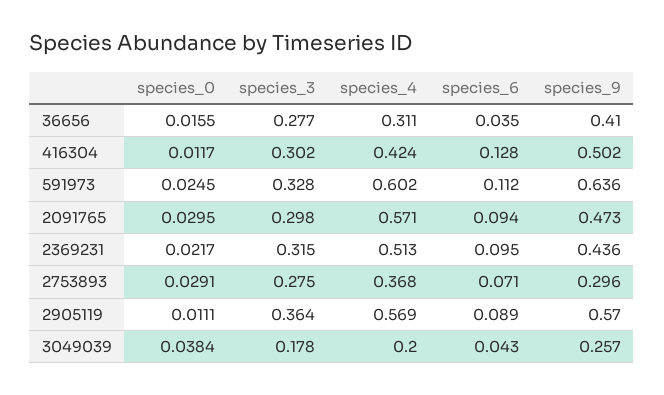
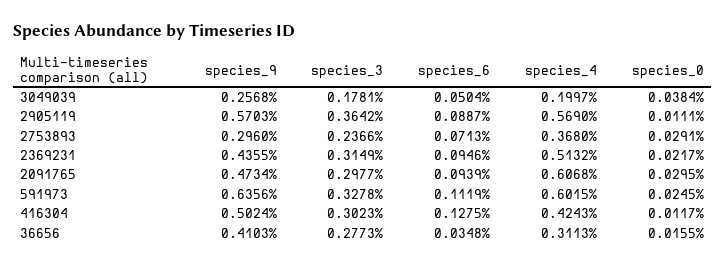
  {
    "species_0": {
      "36656": 0.0155,
      "416304": 0.0117,
      "591973": 0.0245,
      "2091765": 0.0295,
      "2369231": 0.0217,
      "2753893": 0.0291,
      "2905119": 0.0111,
      "3049039": 0.0384
    },
    "species_3": {
      "36656": 0.2773,
      "416304": 0.3023,
      "591973": 0.3278,
      "2091765": 0.2977,
      "2369231": 0.3149,
-     "2753893": 0.275,
+     "2753893": 0.2366,
      "2905119": 0.3642,
      "3049039": 0.1781
    },
    "species_4": {
      "36656": 0.3113,
      "416304": 0.4243,
      "591973": 0.6015,
-     "2091765": 0.571,
+     "2091765": 0.6068,
      "2369231": 0.5132,
      "2753893": 0.368,
      "2905119": 0.569,
      "3049039": 0.1997
    },
    "species_6": {
      "36656": 0.0348,
      "416304": 0.1275,
      "591973": 0.1119,
      "2091765": 0.0939,
      "2369231": 0.0946,
      "2753893": 0.0713,
      "2905119": 0.0887,
-     "3049039": 0.043
+     "3049039": 0.0504
    },
    "species_9": {
      "36656": 0.4103,
      "416304": 0.5024,
      "591973": 0.6356,
      "2091765": 0.4734,
      "2369231": 0.4355,
      "2753893": 0.296,
      "2905119": 0.5703,
      "3049039": 0.2568
    }
  }

